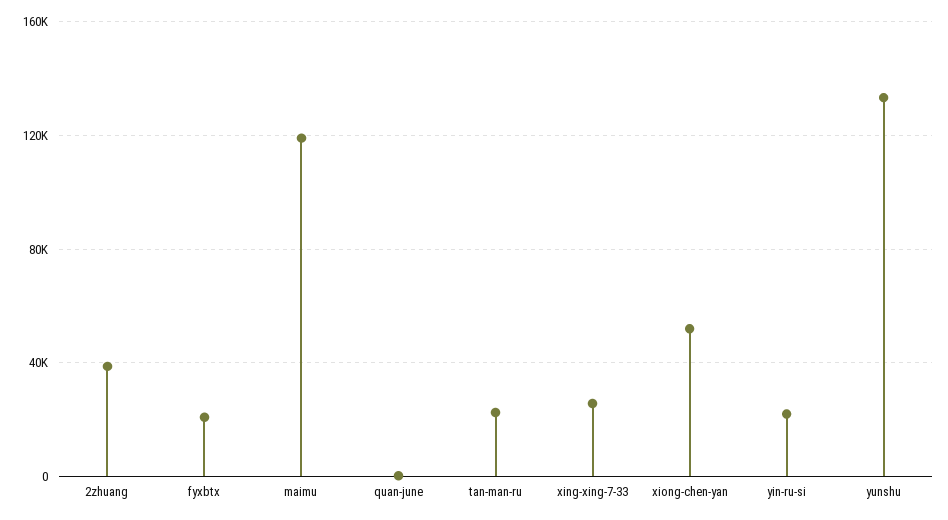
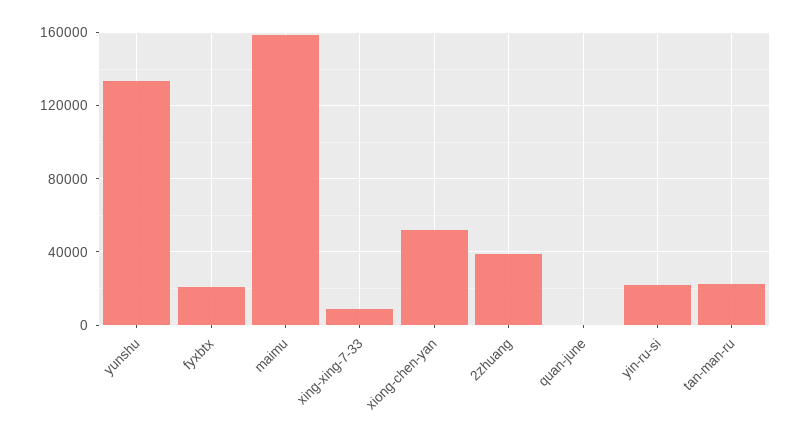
  {
    "2zhuang": 40000,
    "fyxbtx": 20000,
-   "maimu": 120000,
+   "maimu": 160000,
    "quan-june": 0,
    "tan-man-ru": 20000,
-   "xing-xing-7-33": 25000,
+   "xing-xing-7-33": 10000,
    "xiong-chen-yan": 50000,
    "yin-ru-si": 20000,
    "yunshu": 135000
  }

